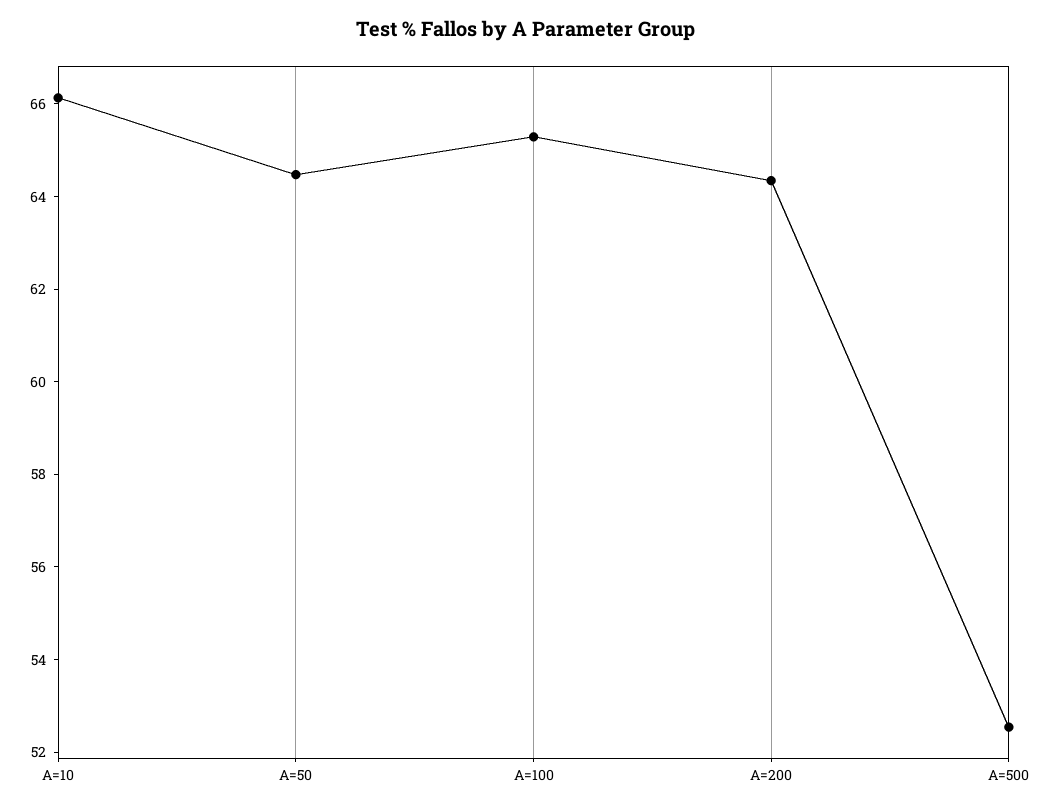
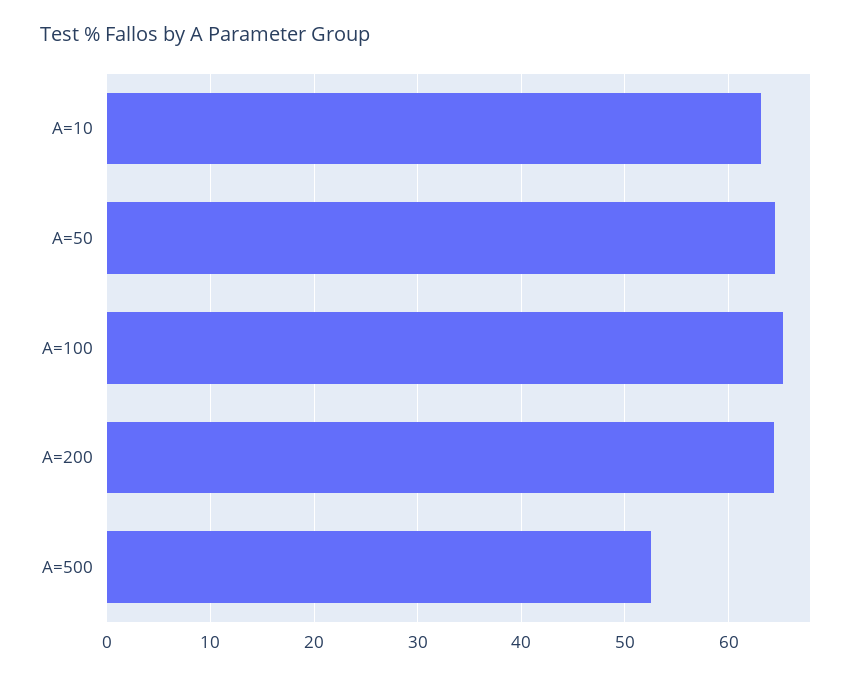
  {
-   "A=10": 66,
+   "A=10": 63,
    "A=50": 64.5,
    "A=100": 65.5,
    "A=200": 64.5,
    "A=500": 52.5
  }

